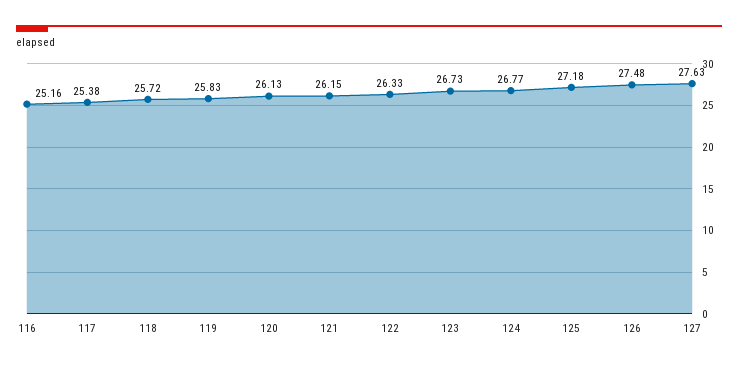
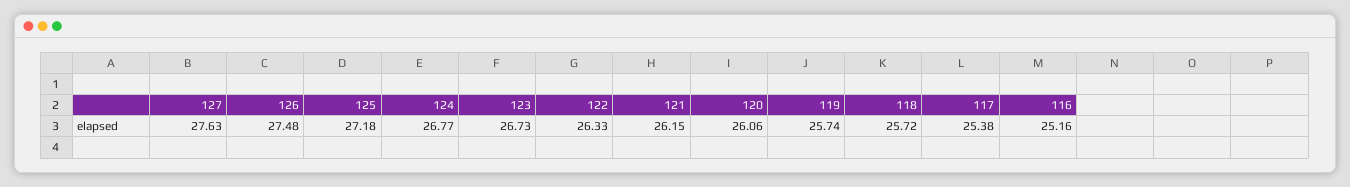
  {
    "116": 25.16,
    "117": 25.38,
    "118": 25.72,
-   "119": 25.83,
+   "119": 25.74,
-   "120": 26.13,
+   "120": 26.06,
    "121": 26.15,
    "122": 26.33,
    "123": 26.73,
    "124": 26.77,
    "125": 27.18,
    "126": 27.48,
    "127": 27.63
  }

